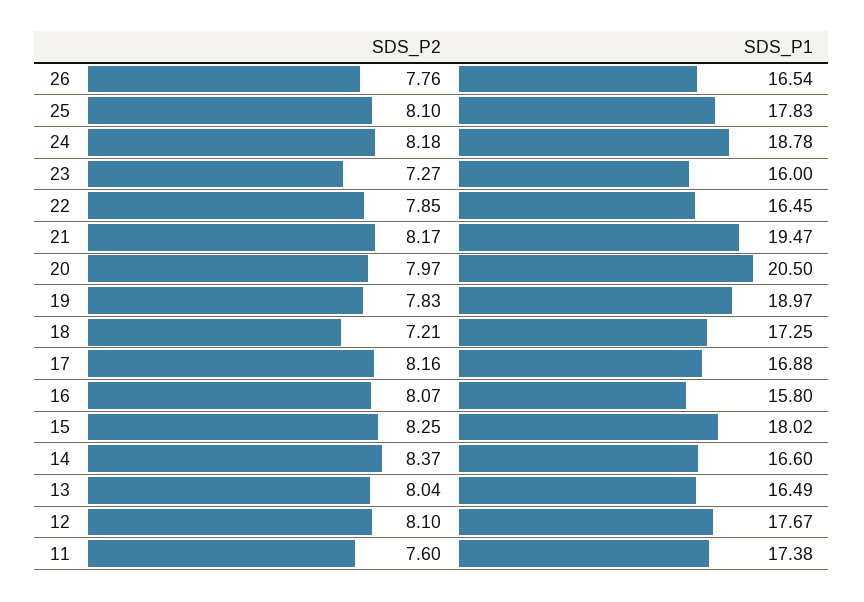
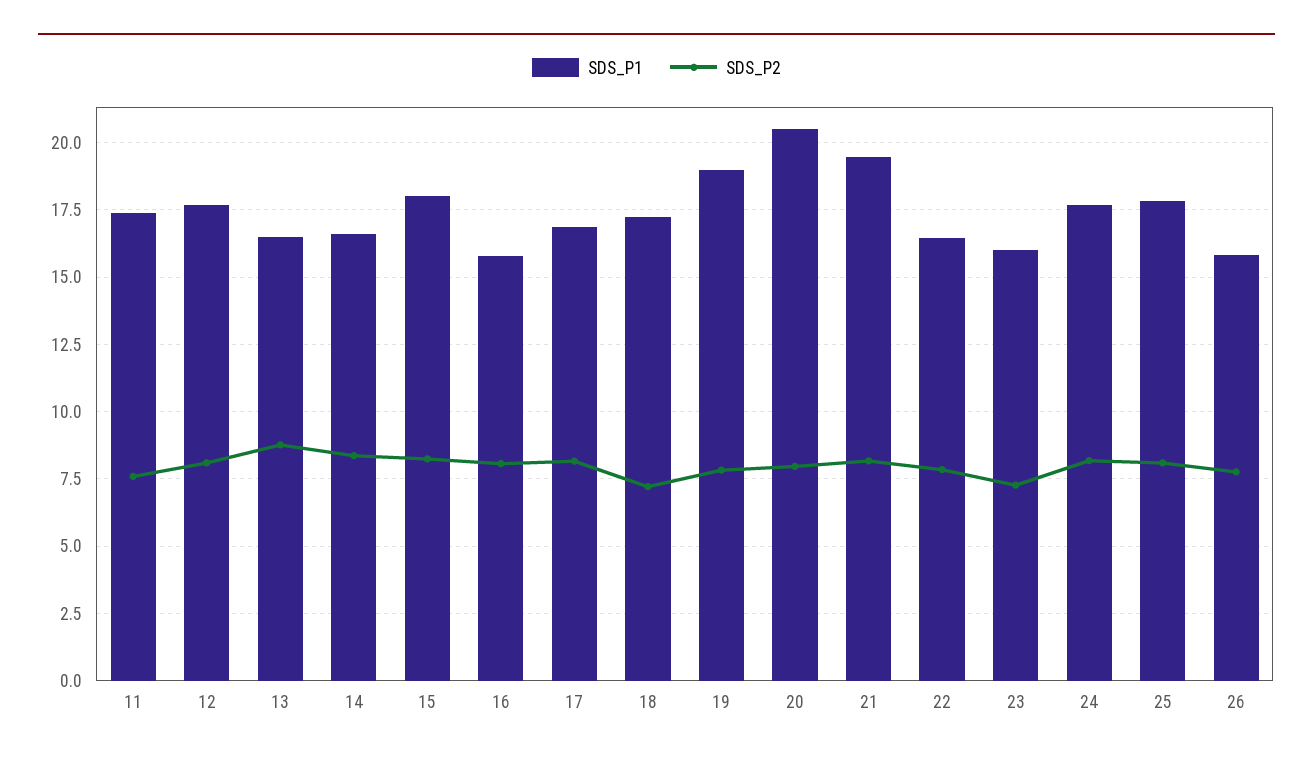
  {
    "SDS_P2": {
      "26": 7.76,
      "25": 8.1,
      "24": 8.18,
      "23": 7.27,
      "22": 7.85,
      "21": 8.17,
      "20": 7.97,
      "19": 7.83,
      "18": 7.21,
      "17": 8.16,
      "16": 8.07,
      "15": 8.25,
      "14": 8.37,
-     "13": 8.04,
+     "13": 8.75,
      "12": 8.1,
      "11": 7.6
    },
    "SDS_P1": {
-     "26": 16.54,
+     "26": 15.75,
      "25": 17.83,
-     "24": 18.78,
+     "24": 17.75,
      "23": 16,
      "22": 16.45,
      "21": 19.47,
      "20": 20.5,
      "19": 18.97,
      "18": 17.25,
      "17": 16.88,
      "16": 15.8,
      "15": 18.02,
      "14": 16.6,
      "13": 16.49,
      "12": 17.67,
      "11": 17.38
    }
  }

